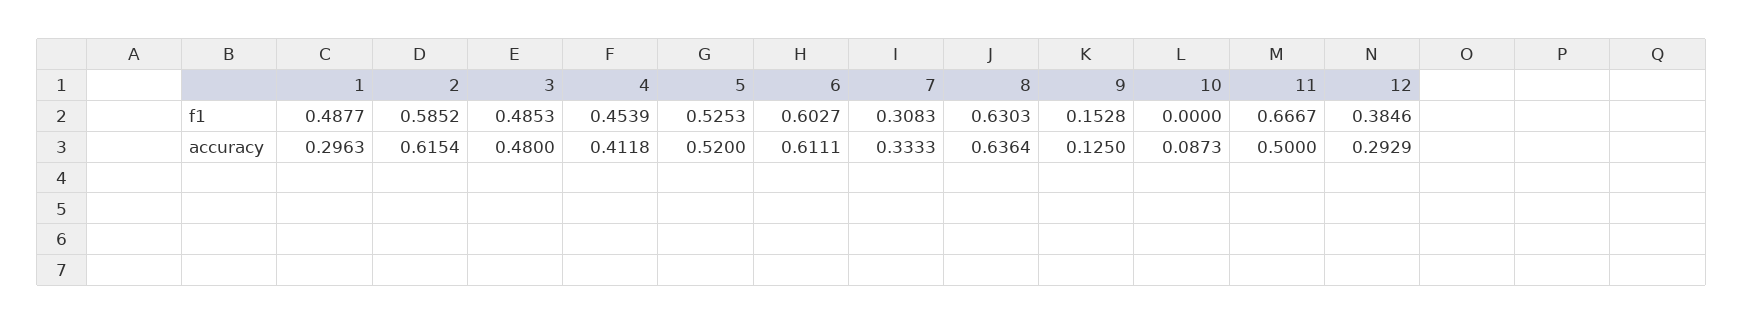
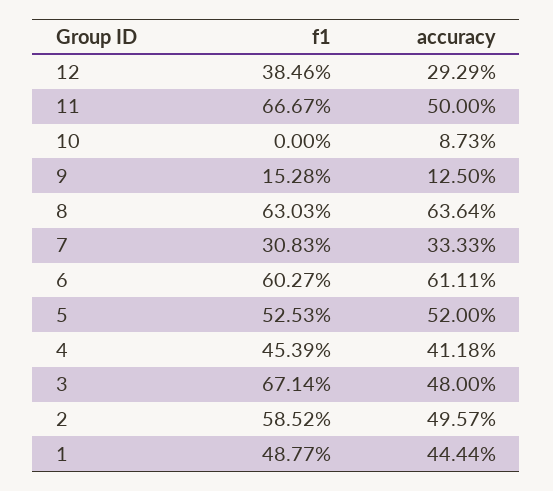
  {
    "1": {
      "f1": 0.4877,
-     "accuracy": 0.2963
+     "accuracy": 0.4444
    },
    "2": {
      "f1": 0.5852,
-     "accuracy": 0.6154
+     "accuracy": 0.4957
    },
    "3": {
-     "f1": 0.4853,
+     "f1": 0.6714,
      "accuracy": 0.48
    },
    "4": {
      "f1": 0.4539,
      "accuracy": 0.4118
    },
    "5": {
      "f1": 0.5253,
      "accuracy": 0.52
    },
    "6": {
      "f1": 0.6027,
      "accuracy": 0.6111
    },
    "7": {
      "f1": 0.3083,
      "accuracy": 0.3333
    },
    "8": {
      "f1": 0.6303,
      "accuracy": 0.6364
    },
    "9": {
      "f1": 0.1528,
      "accuracy": 0.125
    },
    "10": {
      "f1": 0,
      "accuracy": 0.0873
    },
    "11": {
      "f1": 0.6667,
      "accuracy": 0.5
    },
    "12": {
      "f1": 0.3846,
      "accuracy": 0.2929
    }
  }

